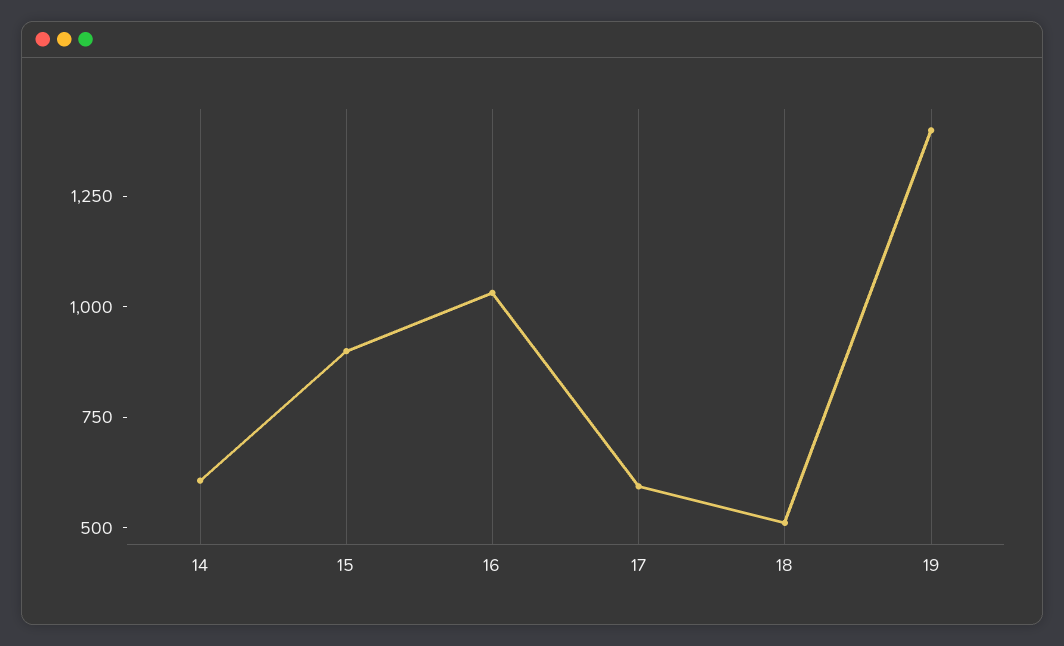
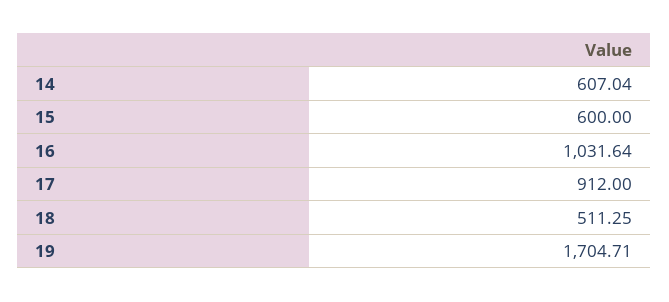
  {
    "14": 607.04,
-   "15": 900,
+   "15": 600,
    "16": 1031.64,
-   "17": 600,
+   "17": 912,
    "18": 511.25,
-   "19": 1400
+   "19": 1704.71
  }

